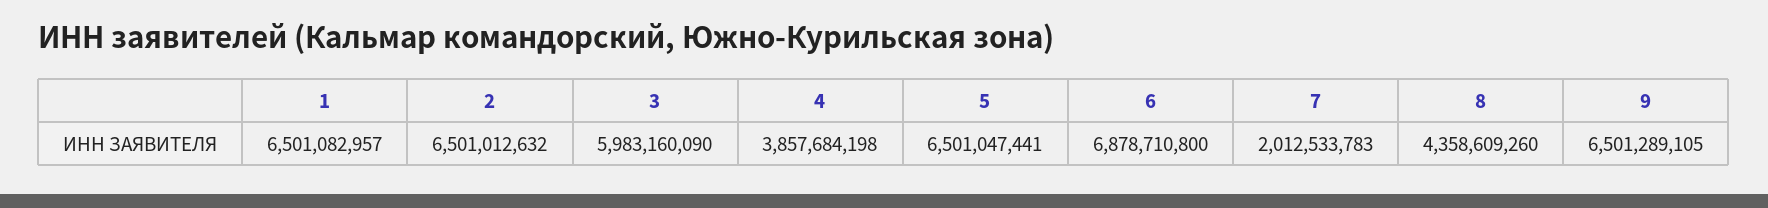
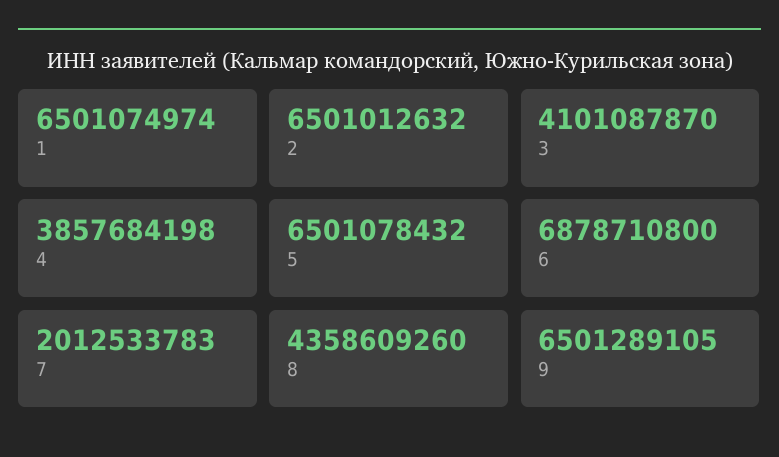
  {
-   "1": 6501082957,
+   "1": 6501074974,
    "2": 6501012632,
-   "3": 5983160090,
+   "3": 4101087870,
    "4": 3857684198,
-   "5": 6501047441,
+   "5": 6501078432,
    "6": 6878710800,
    "7": 2012533783,
    "8": 4358609260,
    "9": 6501289105
  }

